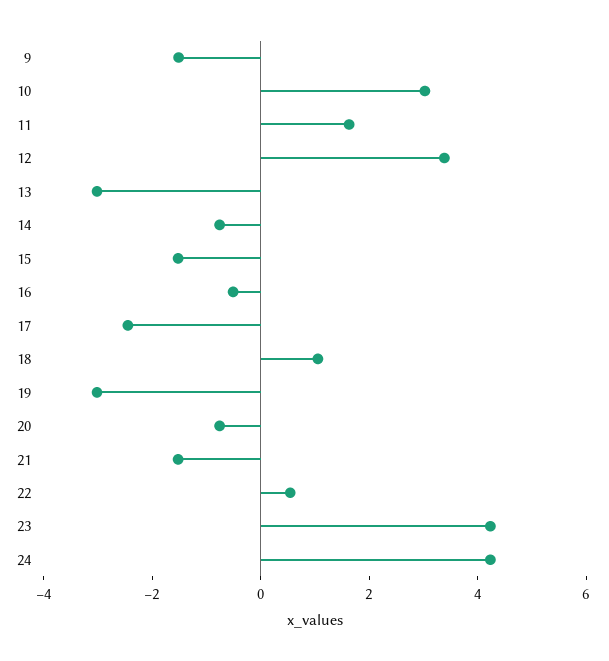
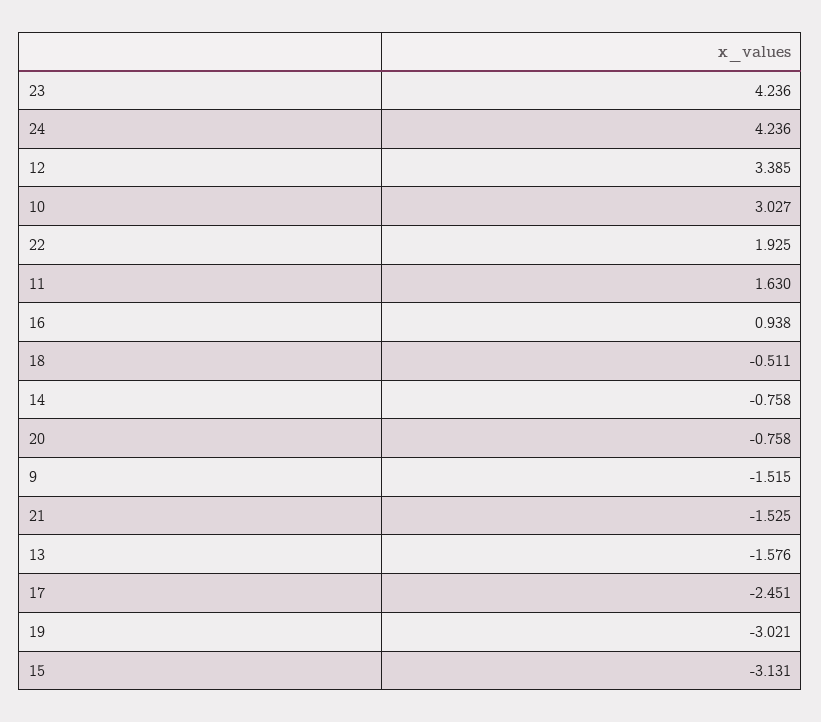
  {
    "9": -1.515,
    "10": 3.027,
    "11": 1.63,
    "12": 3.385,
-   "13": -3,
+   "13": -1.576,
    "14": -0.758,
-   "15": -1.5,
+   "15": -3.131,
-   "16": -0.5,
+   "16": 0.938,
    "17": -2.451,
-   "18": 1,
+   "18": -0.511,
    "19": -3.021,
    "20": -0.758,
    "21": -1.525,
-   "22": 0.5,
+   "22": 1.925,
    "23": 4.236,
    "24": 4.236
  }

